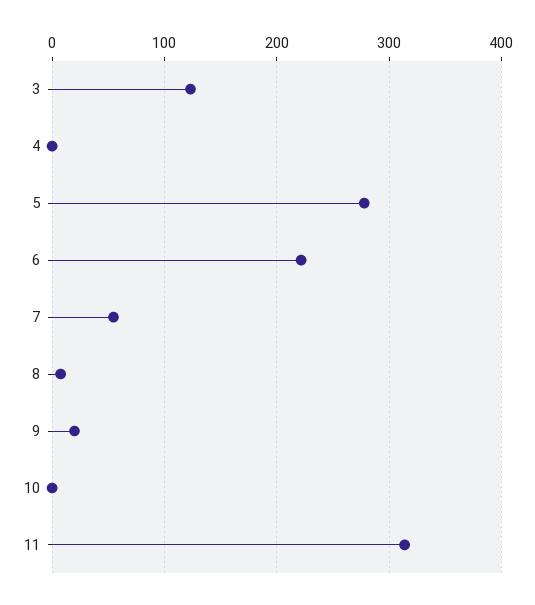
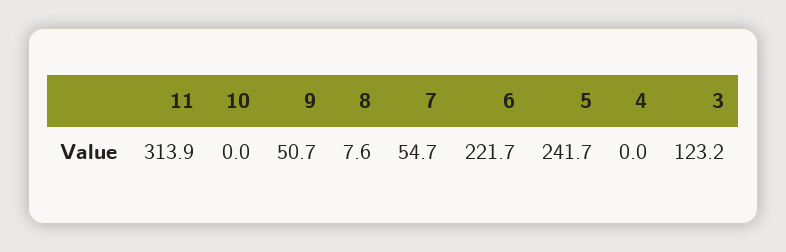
  {
    "3": 123.2,
    "4": 0,
-   "5": 280,
+   "5": 241.7,
    "6": 221.7,
    "7": 54.7,
    "8": 7.6,
-   "9": 20,
+   "9": 50.7,
    "10": 0,
    "11": 313.9
  }

